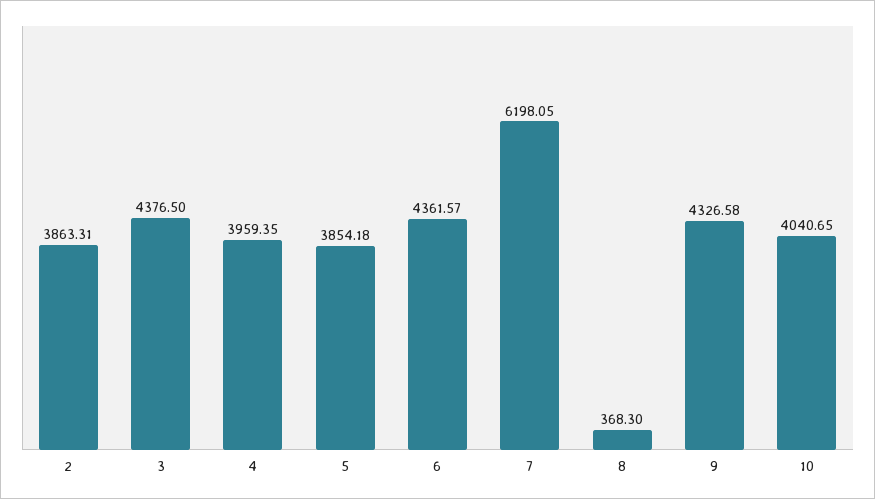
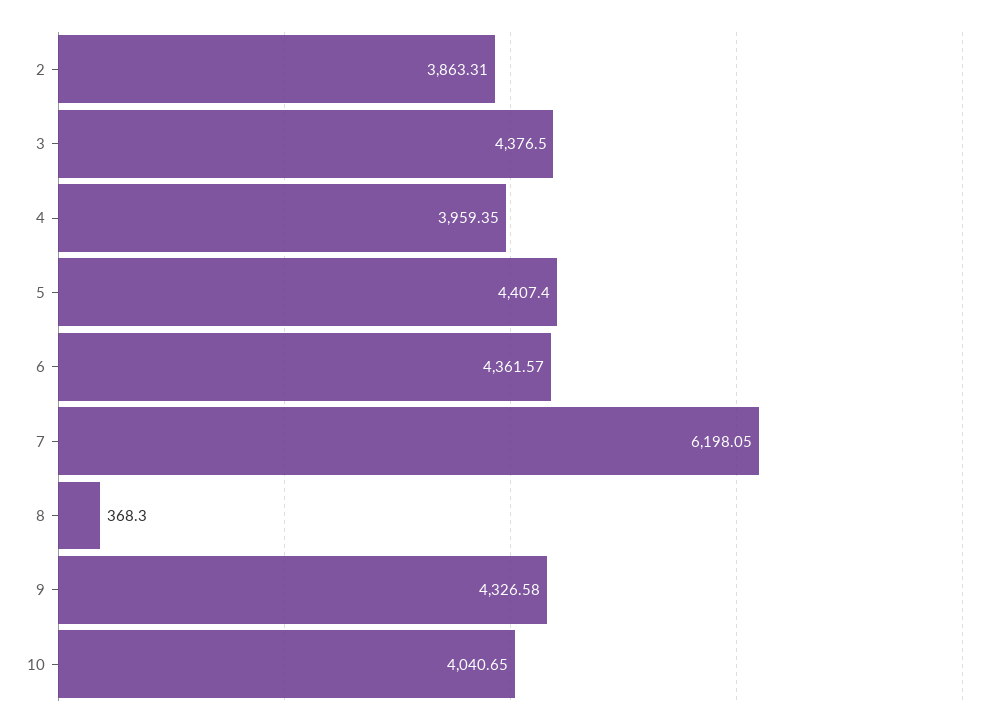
  {
    "2": 3863.31,
    "3": 4376.5,
    "4": 3959.35,
-   "5": 3854.18,
+   "5": 4407.4,
    "6": 4361.57,
    "7": 6198.05,
    "8": 368.3,
    "9": 4326.58,
    "10": 4040.65
  }

